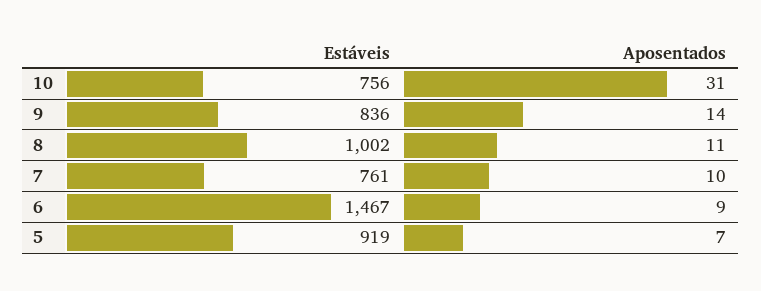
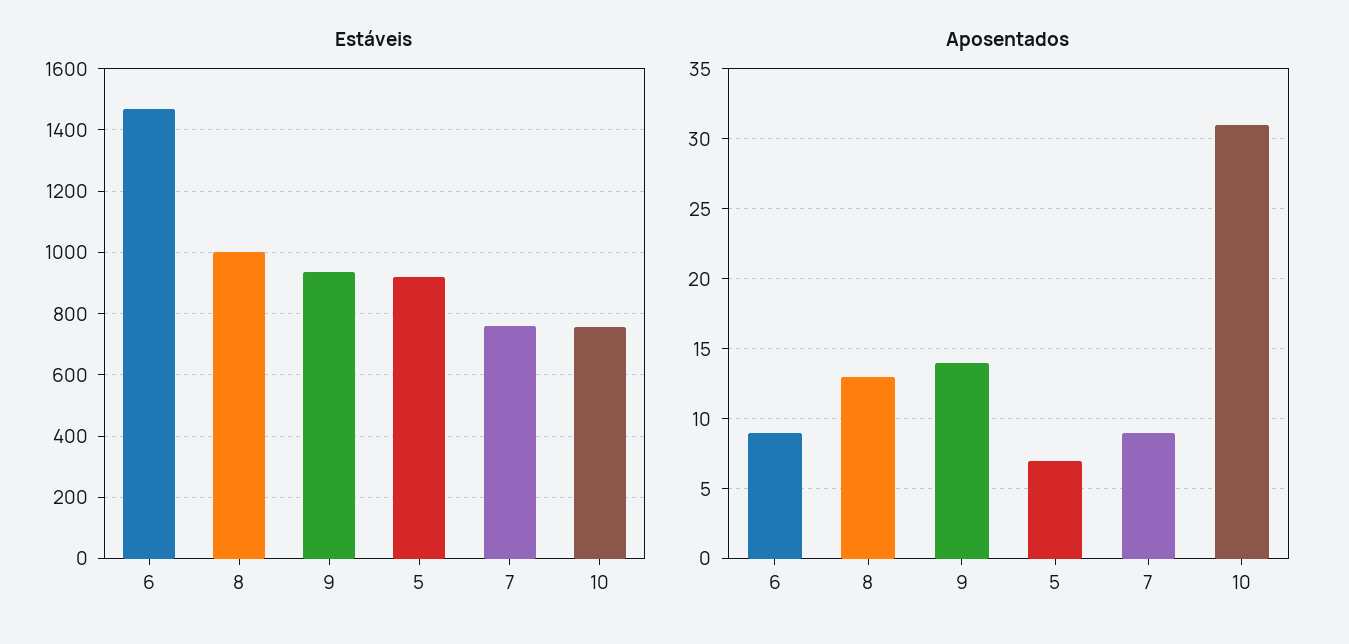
  {
    "Estáveis": {
      "10": 756,
-     "9": 836,
+     "9": 940,
      "8": 1002,
      "7": 761,
      "6": 1467,
      "5": 919
    },
    "Aposentados": {
      "10": 31,
      "9": 14,
-     "8": 11,
+     "8": 13,
-     "7": 10,
+     "7": 9,
      "6": 9,
      "5": 7
    }
  }

